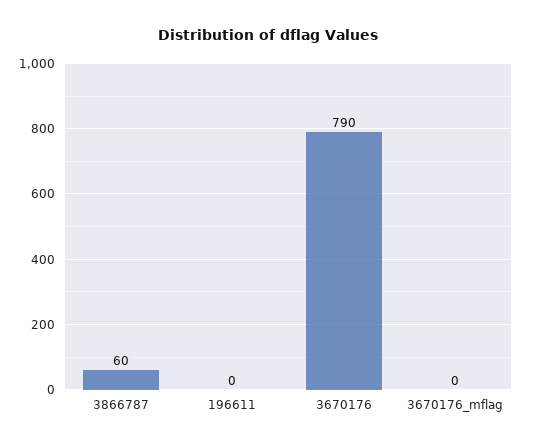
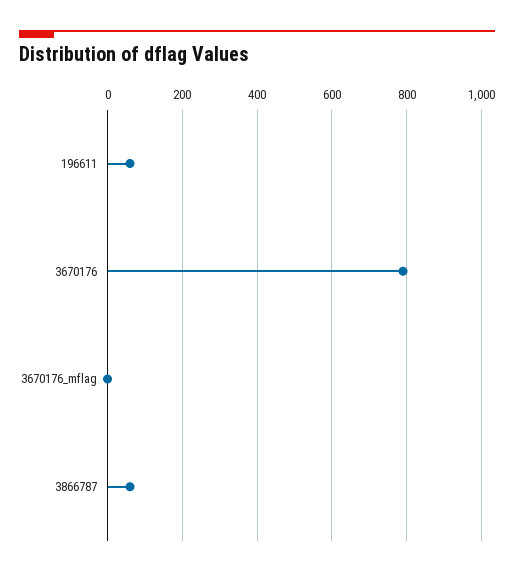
  {
    "3866787": 60,
-   "196611": 0,
+   "196611": 60,
    "3670176": 790,
    "3670176_mflag": 0
  }

